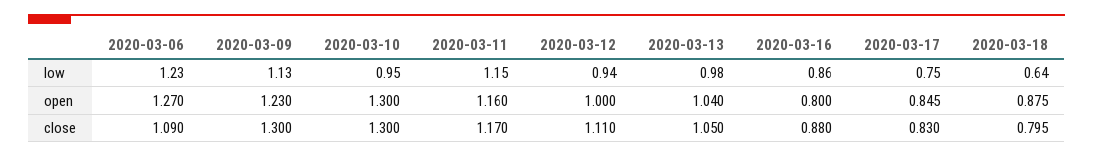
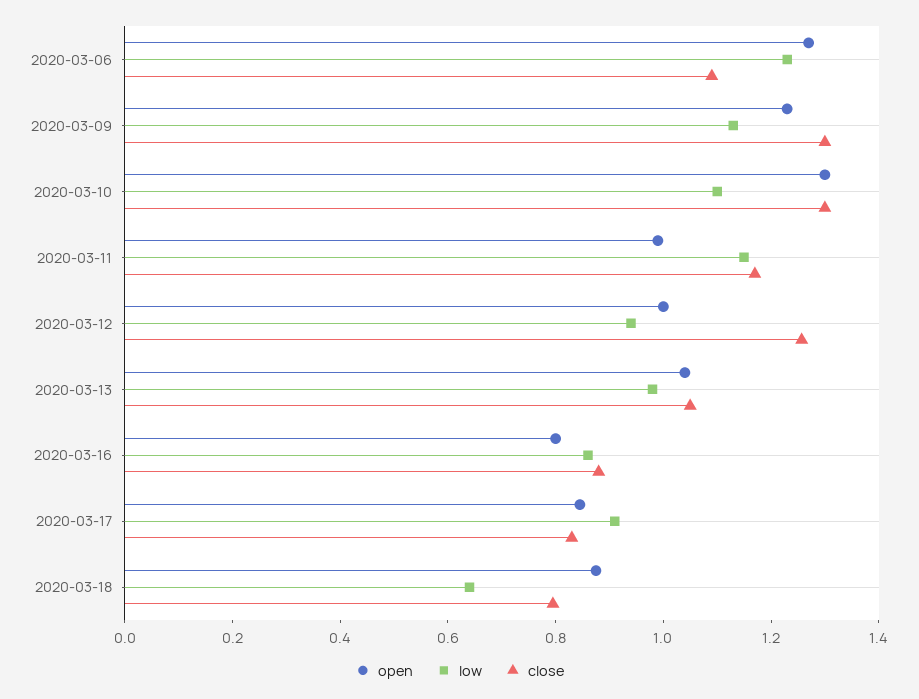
  {
    "low": {
      "2020-03-06": 1.23,
      "2020-03-09": 1.13,
-     "2020-03-10": 0.95,
+     "2020-03-10": 1.1,
      "2020-03-11": 1.15,
      "2020-03-12": 0.94,
      "2020-03-13": 0.98,
      "2020-03-16": 0.86,
-     "2020-03-17": 0.75,
+     "2020-03-17": 0.9,
      "2020-03-18": 0.64
    },
    "open": {
      "2020-03-06": 1.27,
      "2020-03-09": 1.23,
      "2020-03-10": 1.3,
-     "2020-03-11": 1.16,
+     "2020-03-11": 1,
      "2020-03-12": 1,
      "2020-03-13": 1.04,
      "2020-03-16": 0.8,
      "2020-03-17": 0.845,
      "2020-03-18": 0.875
    },
    "close": {
      "2020-03-06": 1.09,
      "2020-03-09": 1.3,
      "2020-03-10": 1.3,
      "2020-03-11": 1.17,
-     "2020-03-12": 1.11,
+     "2020-03-12": 1.25,
      "2020-03-13": 1.05,
      "2020-03-16": 0.88,
      "2020-03-17": 0.83,
      "2020-03-18": 0.795
    }
  }

